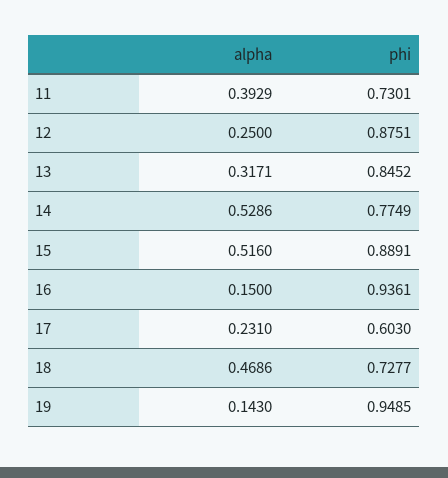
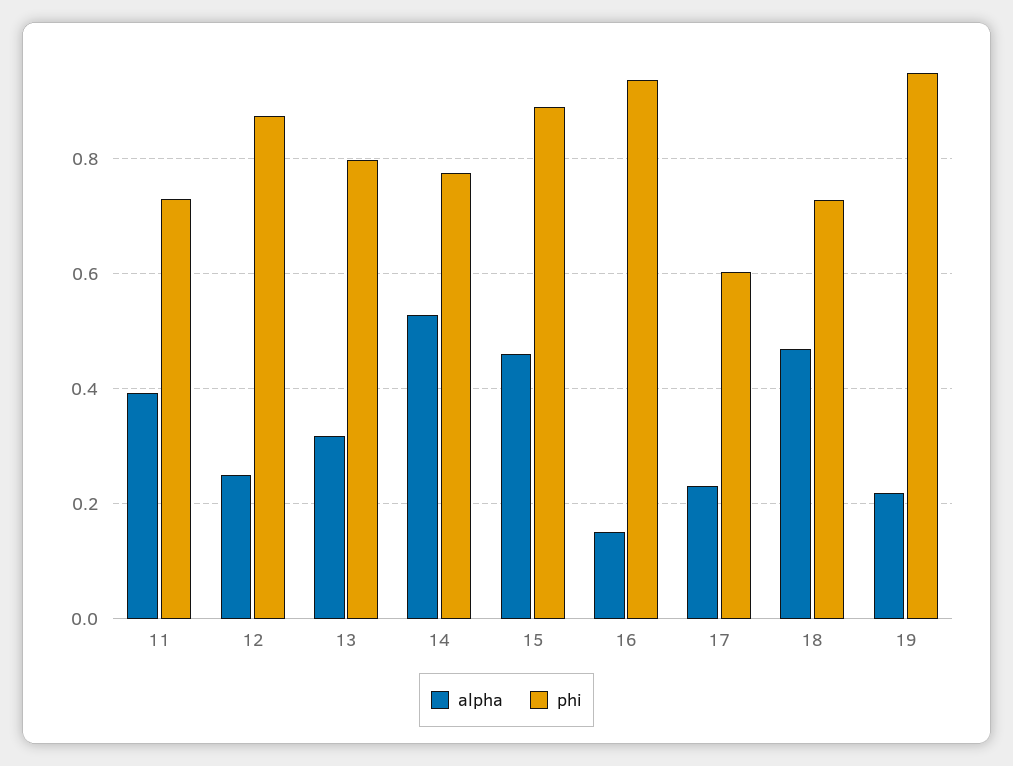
  {
    "alpha": {
      "11": 0.3929,
      "12": 0.25,
      "13": 0.3171,
      "14": 0.5286,
-     "15": 0.516,
+     "15": 0.46,
      "16": 0.15,
      "17": 0.231,
      "18": 0.4686,
-     "19": 0.143
+     "19": 0.22
    },
    "phi": {
      "11": 0.7301,
      "12": 0.8751,
-     "13": 0.8452,
+     "13": 0.8,
      "14": 0.7749,
      "15": 0.8891,
      "16": 0.9361,
      "17": 0.603,
      "18": 0.7277,
      "19": 0.9485
    }
  }

